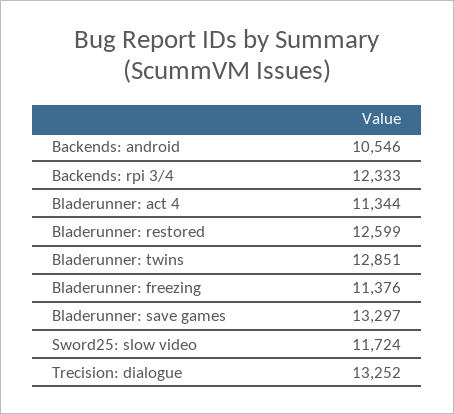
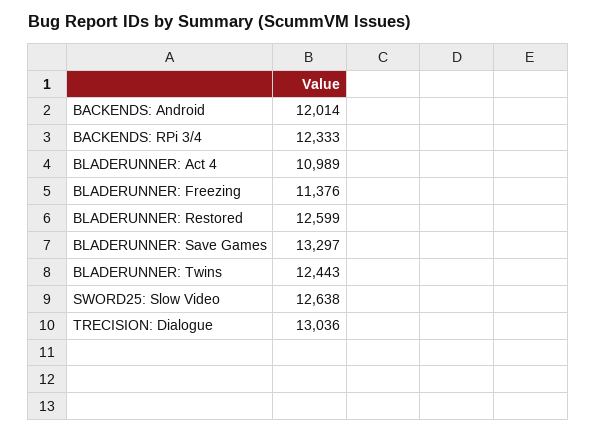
  {
-   "Backends: android": 10546,
+   "Backends: android": 12014,
    "Backends: rpi 3/4": 12333,
-   "Bladerunner: act 4": 11344,
+   "Bladerunner: act 4": 10989,
    "Bladerunner: restored": 12599,
-   "Bladerunner: twins": 12851,
+   "Bladerunner: twins": 12443,
    "Bladerunner: freezing": 11376,
    "Bladerunner: save games": 13297,
-   "Sword25: slow video": 11724,
+   "Sword25: slow video": 12638,
-   "Trecision: dialogue": 13252
+   "Trecision: dialogue": 13036
  }

